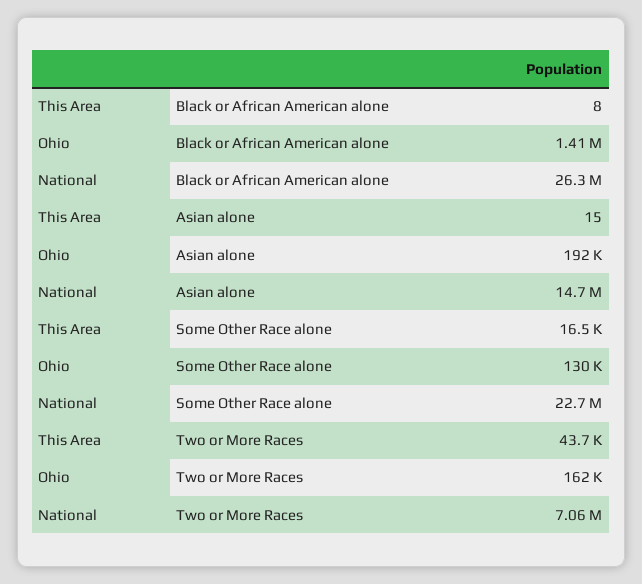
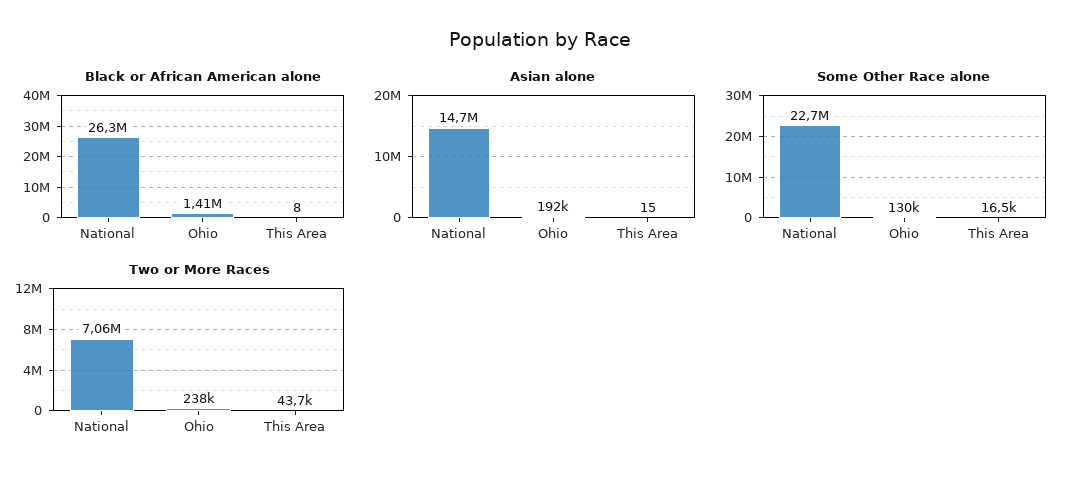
  {
    "Black or African American alone": {
      "This Area": 8,
      "Ohio": 1410000,
      "National": 26300000
    },
    "Asian alone": {
      "This Area": 15,
      "Ohio": 192000,
      "National": 14700000
    },
    "Some Other Race alone": {
      "This Area": 16500,
      "Ohio": 130000,
      "National": 22700000
    },
    "Two or More Races": {
      "This Area": 43700,
-     "Ohio": 162000,
+     "Ohio": 238000,
      "National": 7060000
    }
  }

